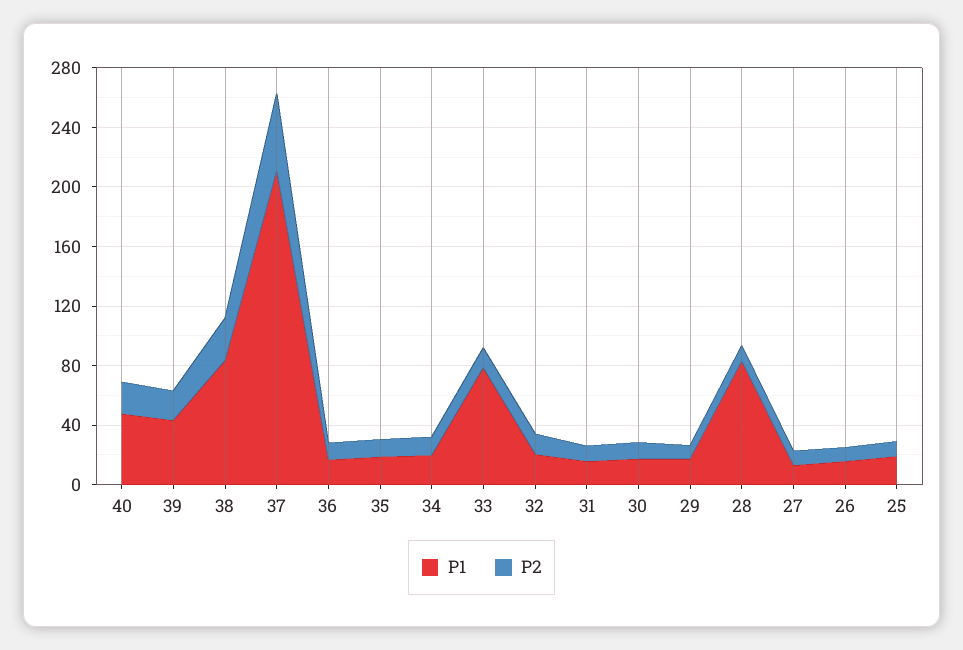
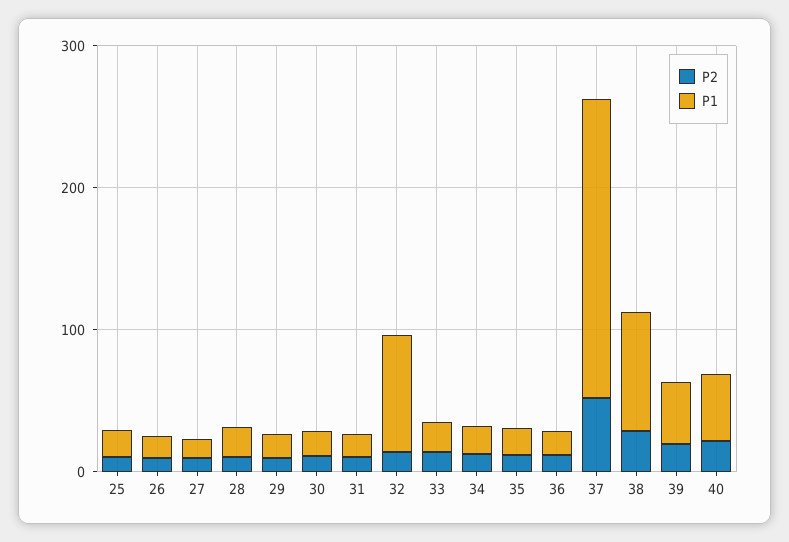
  {
    "P1": {
      "40": 50,
      "39": 40,
      "38": 80,
      "37": 210,
      "36": 20,
      "35": 20,
      "34": 20,
-     "33": 80,
+     "33": 20,
-     "32": 20,
+     "32": 80,
      "31": 20,
      "30": 20,
      "29": 20,
-     "28": 80,
+     "28": 20,
      "27": 10,
      "26": 20,
      "25": 20
    },
    "P2": {
      "40": 20,
      "39": 20,
      "38": 30,
      "37": 50,
      "36": 10,
      "35": 10,
      "34": 10,
      "33": 10,
      "32": 10,
      "31": 10,
      "30": 10,
      "29": 10,
      "28": 10,
      "27": 10,
      "26": 10,
      "25": 10
    }
  }

